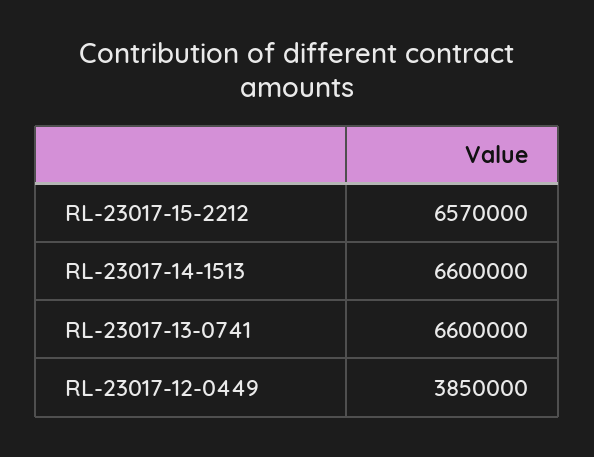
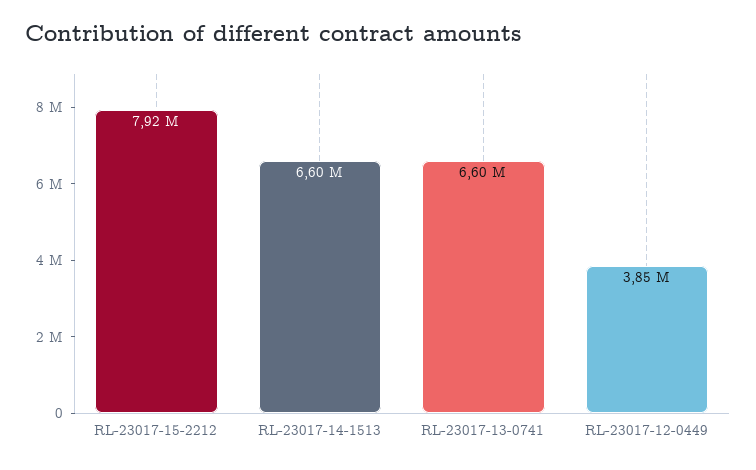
  {
-   "RL-23017-15-2212": 6570000,
+   "RL-23017-15-2212": 7920000,
    "RL-23017-14-1513": 6600000,
    "RL-23017-13-0741": 6600000,
    "RL-23017-12-0449": 3850000
  }

